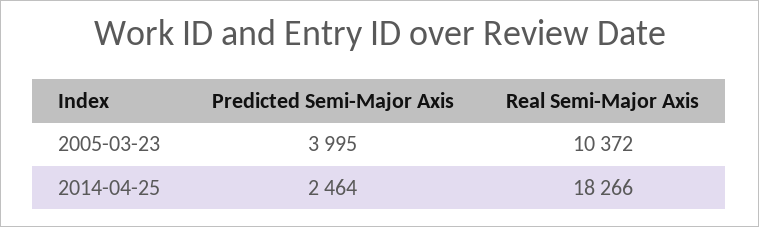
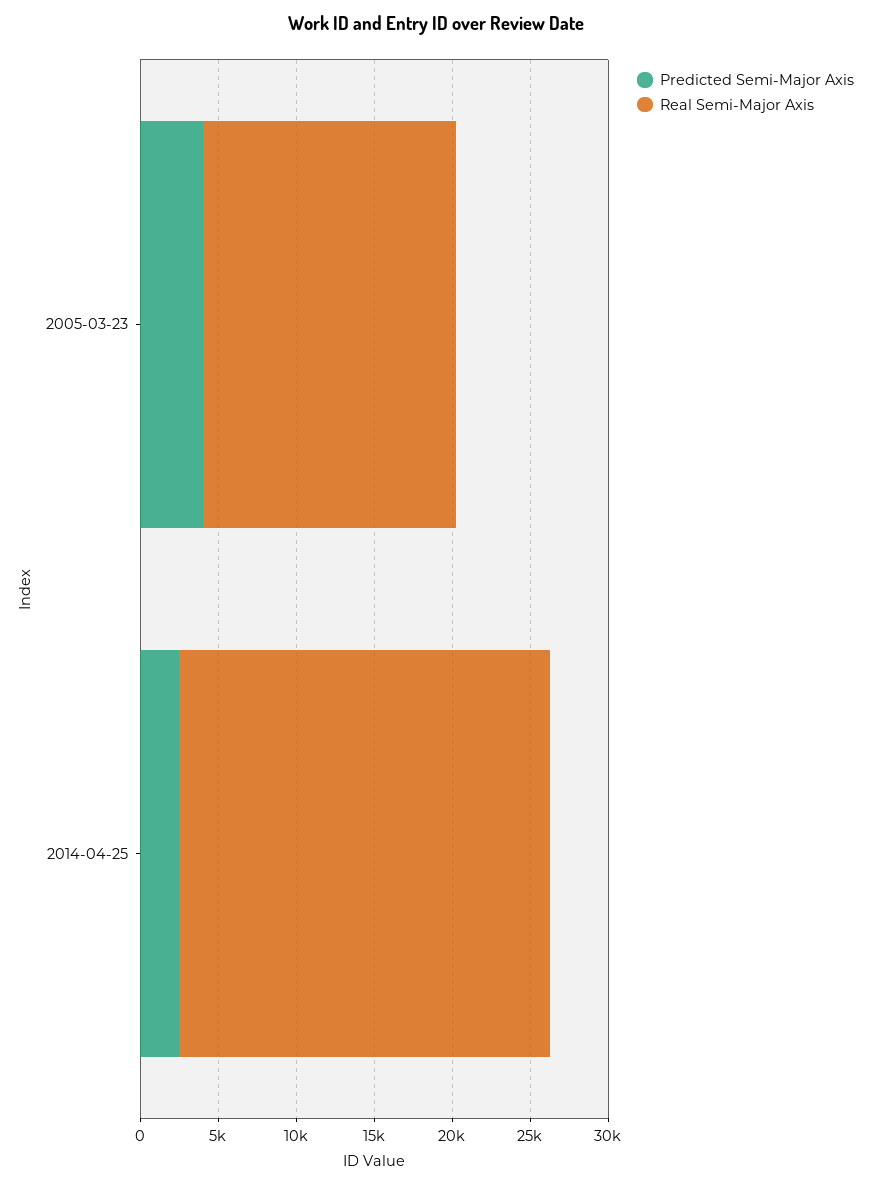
  {
    "Predicted Semi-Major Axis": {
      "2005-03-23": 3995,
      "2014-04-25": 2464
    },
    "Real Semi-Major Axis": {
-     "2005-03-23": 10372,
+     "2005-03-23": 16000,
-     "2014-04-25": 18266
+     "2014-04-25": 24000
    }
  }

